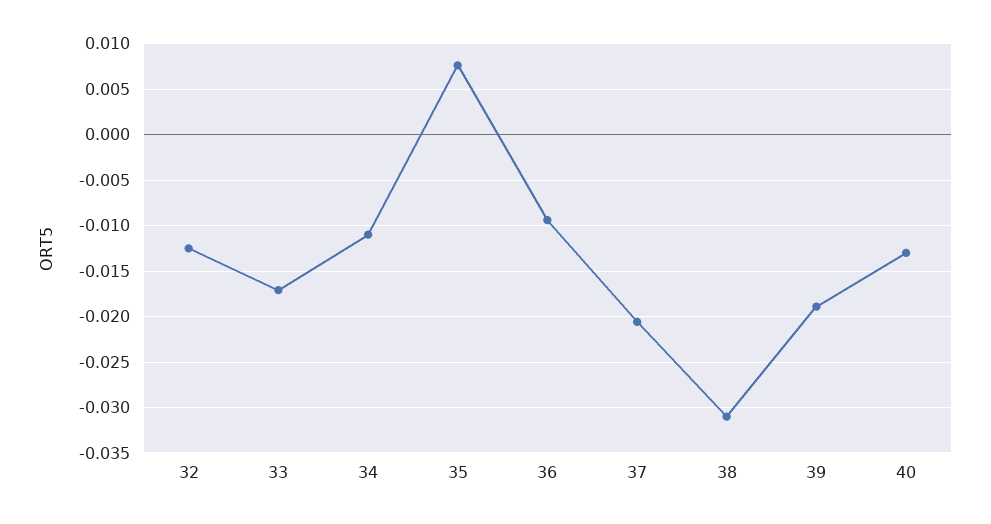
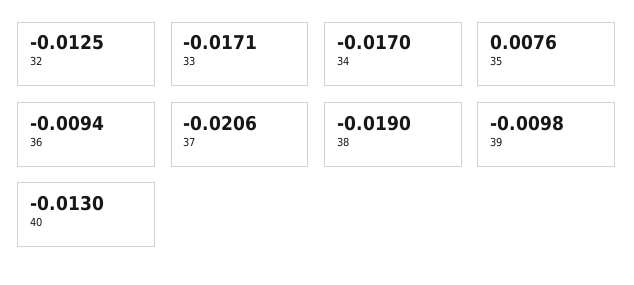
  {
    "32": -0.0125,
    "33": -0.0171,
-   "34": -0.011,
+   "34": -0.017,
    "35": 0.0076,
    "36": -0.0094,
    "37": -0.0206,
-   "38": -0.031,
+   "38": -0.019,
-   "39": -0.019,
+   "39": -0.0098,
    "40": -0.013
  }

